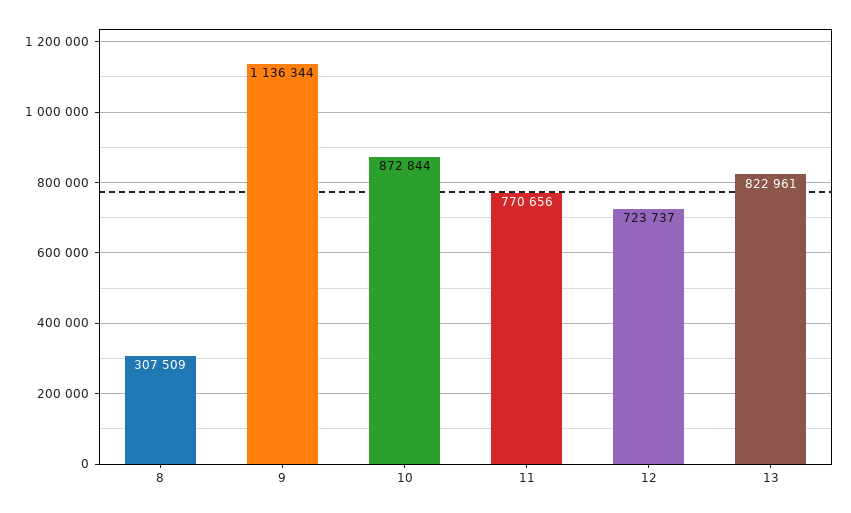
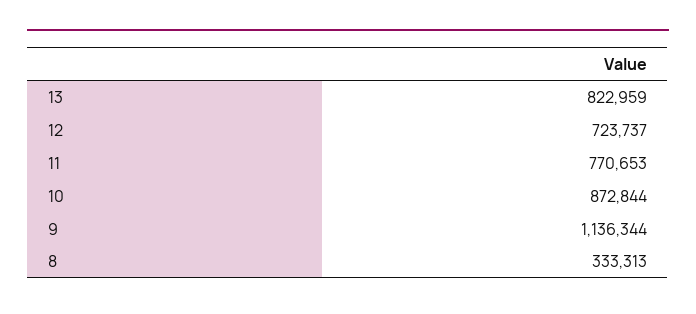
  {
-   "8": 307509,
+   "8": 333313,
    "9": 1136344,
    "10": 872844,
-   "11": 770656,
+   "11": 770653,
    "12": 723737,
-   "13": 822961
+   "13": 822959
  }

